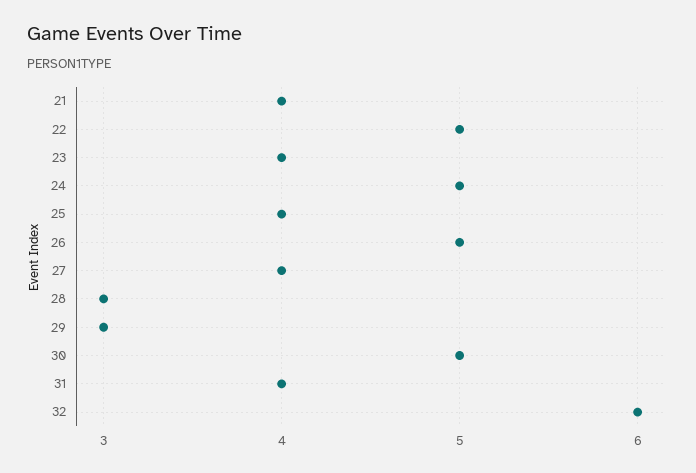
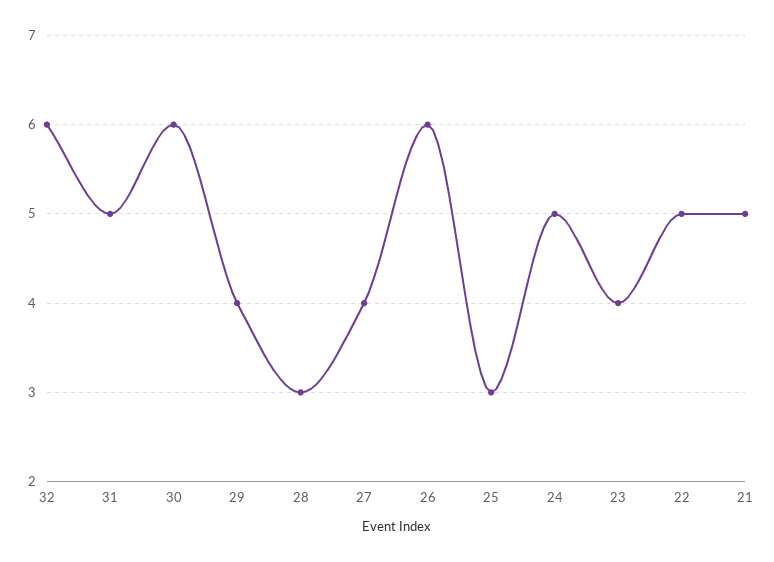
  {
-   "21": 4,
+   "21": 5,
    "22": 5,
    "23": 4,
    "24": 5,
-   "25": 4,
+   "25": 3,
-   "26": 5,
+   "26": 6,
    "27": 4,
    "28": 3,
-   "29": 3,
+   "29": 4,
-   "30": 5,
+   "30": 6,
-   "31": 4,
+   "31": 5,
    "32": 6
  }

